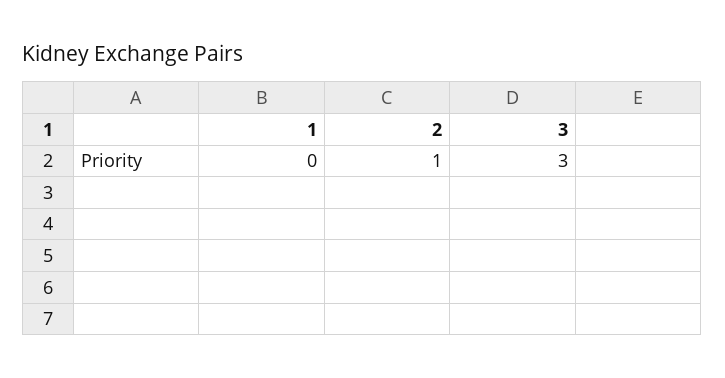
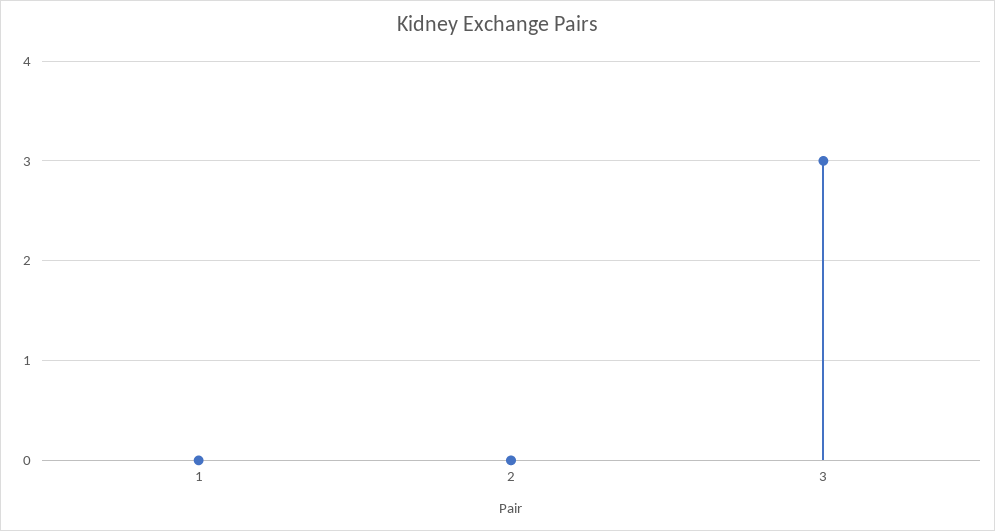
  {
    "1": 0,
-   "2": 1,
+   "2": 0,
    "3": 3
  }

